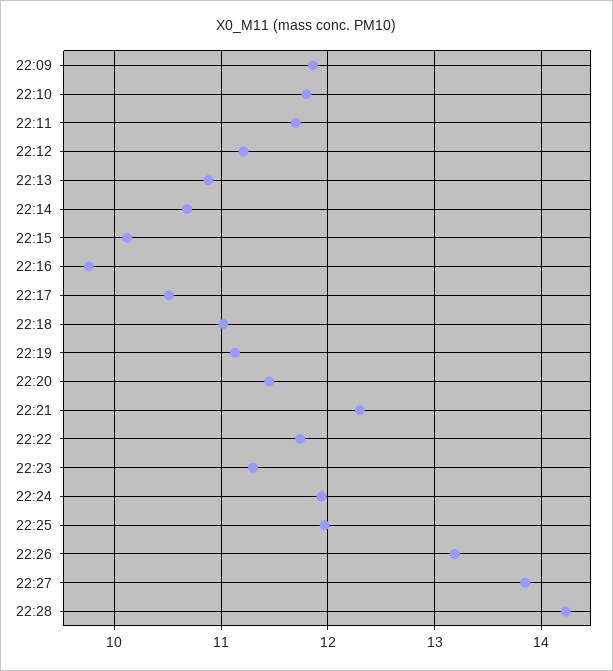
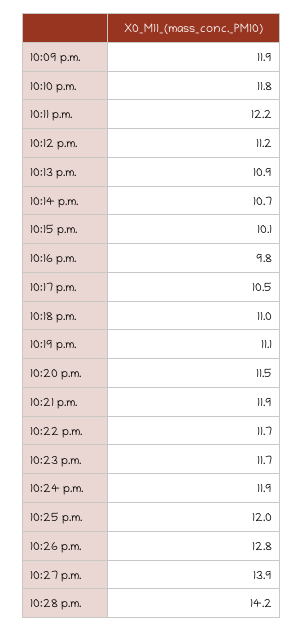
  {
    "22:09": 11.9,
    "22:10": 11.8,
-   "22:11": 11.7,
+   "22:11": 12.2,
    "22:12": 11.2,
    "22:13": 10.9,
    "22:14": 10.7,
    "22:15": 10.1,
    "22:16": 9.8,
    "22:17": 10.5,
    "22:18": 11,
    "22:19": 11.1,
    "22:20": 11.5,
-   "22:21": 12.3,
+   "22:21": 11.9,
    "22:22": 11.7,
-   "22:23": 11.3,
+   "22:23": 11.7,
    "22:24": 11.9,
    "22:25": 12,
-   "22:26": 13.2,
+   "22:26": 12.8,
    "22:27": 13.9,
    "22:28": 14.2
  }

